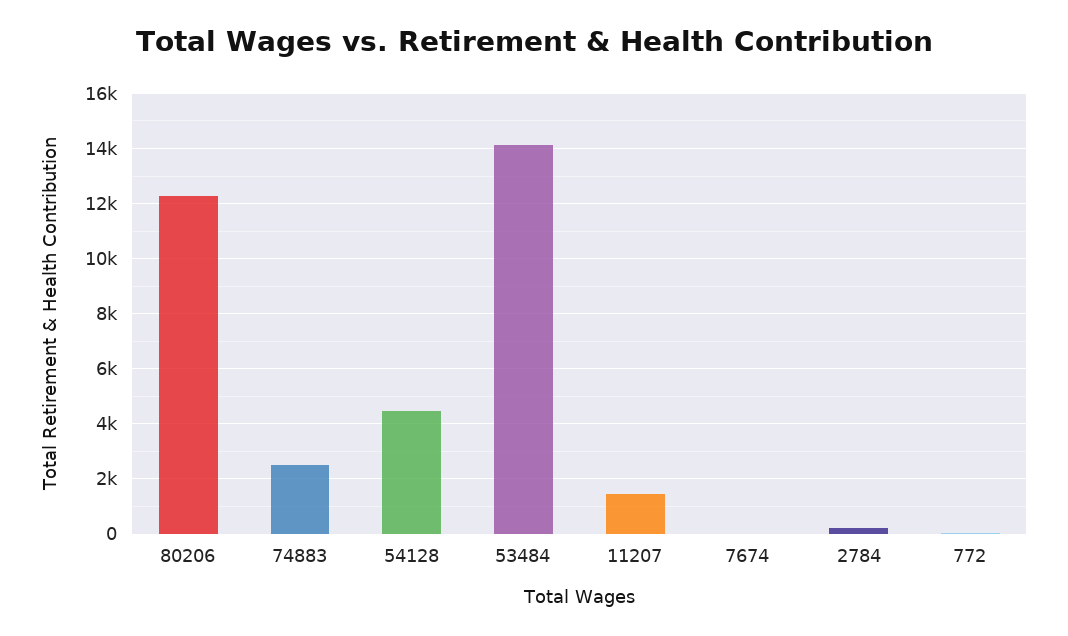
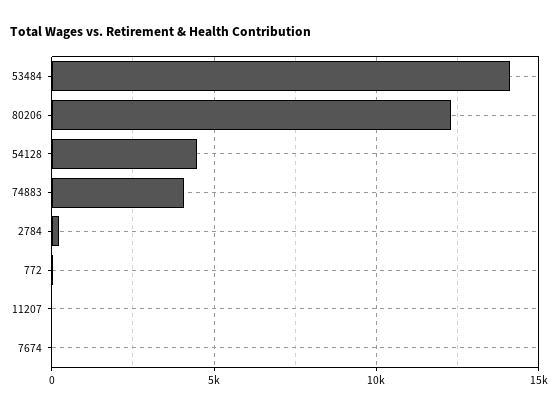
  {
    "80206": 12250,
-   "74883": 2500,
+   "74883": 4000,
    "54128": 4500,
    "53484": 14000,
-   "11207": 1500,
+   "11207": 0,
    "7674": 0,
    "2784": 250,
    "772": 0
  }

